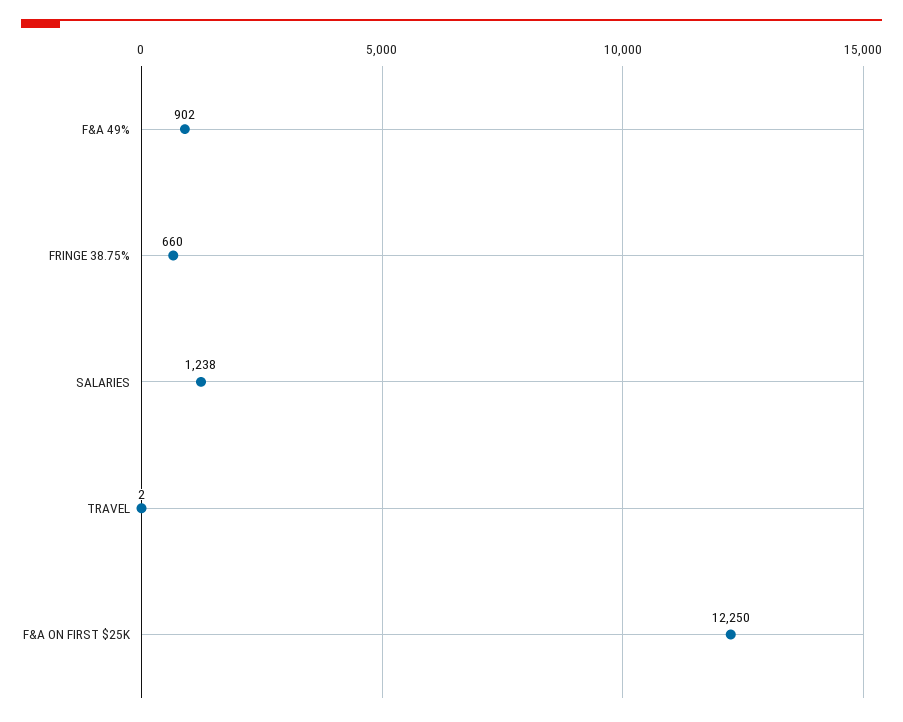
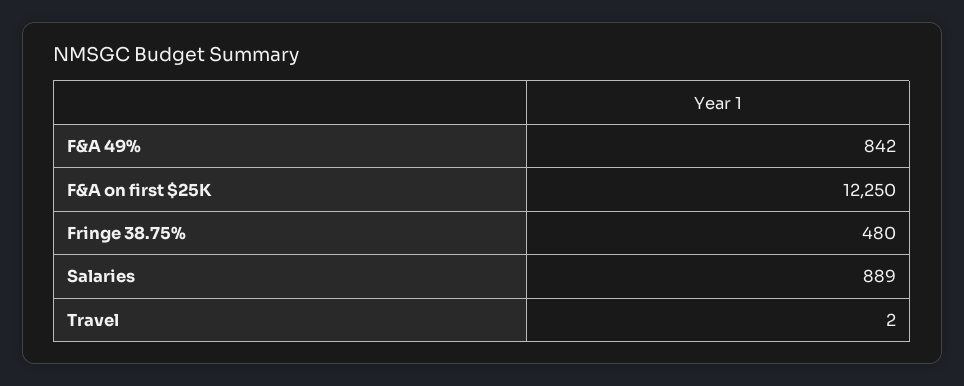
  {
-   "F&A 49%": 902,
+   "F&A 49%": 842,
-   "FRINGE 38.75%": 660,
+   "FRINGE 38.75%": 480,
-   "SALARIES": 1238,
+   "SALARIES": 889,
    "TRAVEL": 2,
    "F&A ON FIRST $25K": 12250
  }

